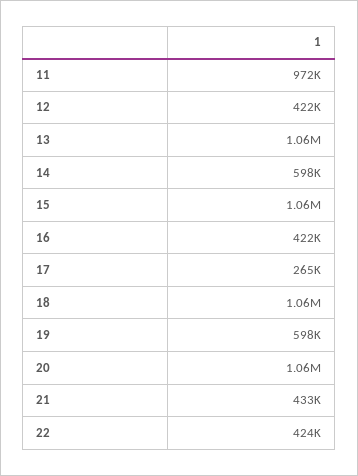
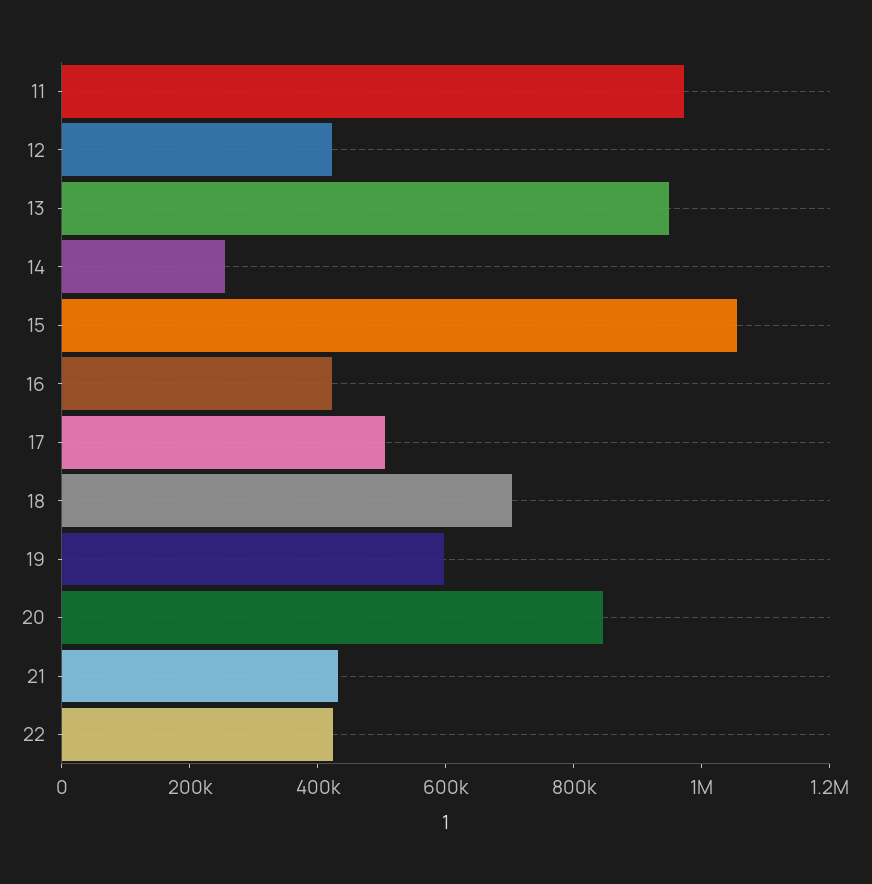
  {
    "11": 972000,
    "12": 422000,
-   "13": 1060000,
+   "13": 950000,
-   "14": 598000,
+   "14": 250000,
    "15": 1060000,
    "16": 422000,
-   "17": 265000,
+   "17": 500000,
-   "18": 1060000,
+   "18": 700000,
    "19": 598000,
-   "20": 1060000,
+   "20": 850000,
    "21": 433000,
    "22": 424000
  }

